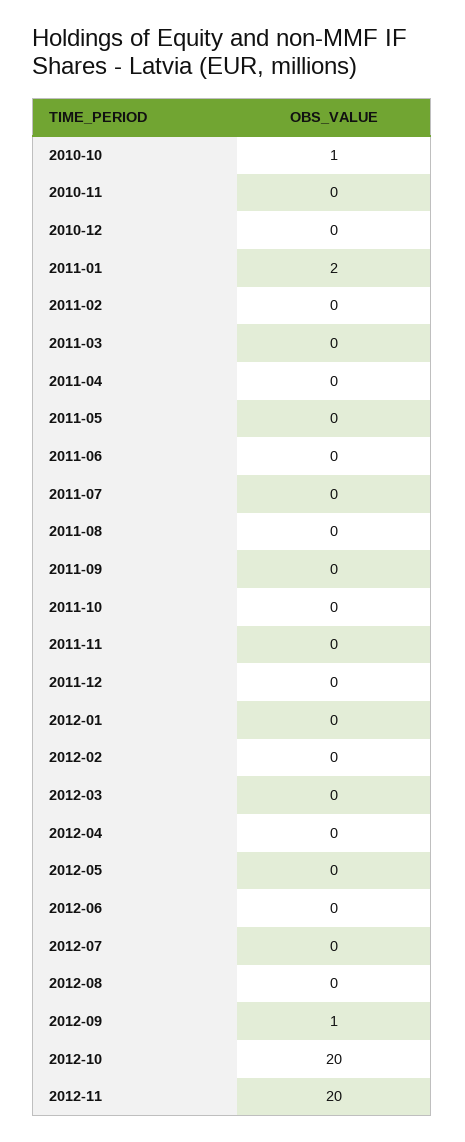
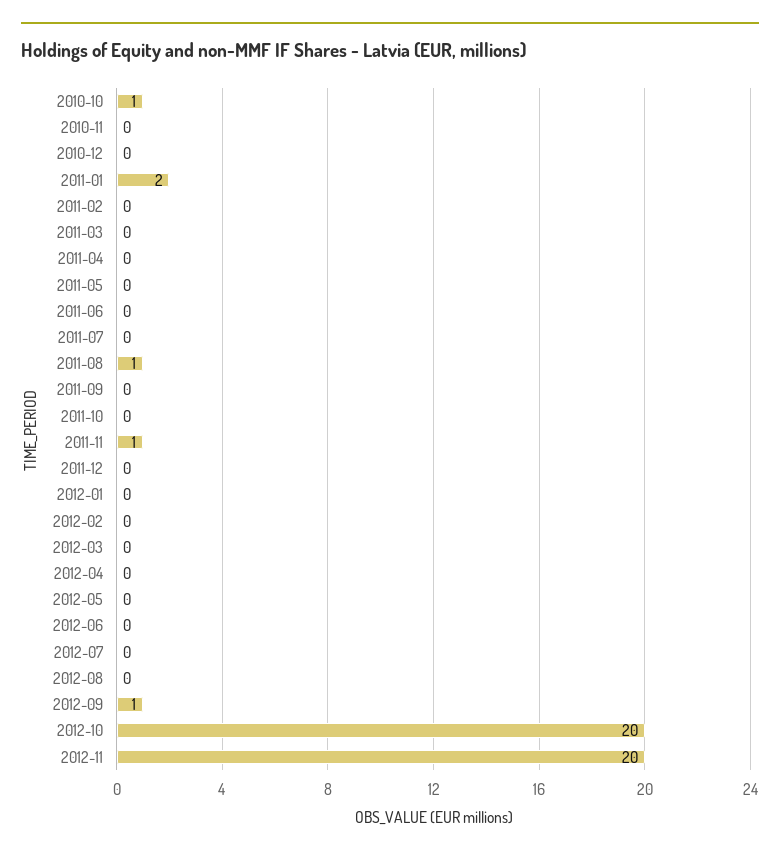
  {
    "2010-10": 1,
    "2010-11": 0,
    "2010-12": 0,
    "2011-01": 2,
    "2011-02": 0,
    "2011-03": 0,
    "2011-04": 0,
    "2011-05": 0,
    "2011-06": 0,
    "2011-07": 0,
-   "2011-08": 0,
+   "2011-08": 1,
    "2011-09": 0,
    "2011-10": 0,
-   "2011-11": 0,
+   "2011-11": 1,
    "2011-12": 0,
    "2012-01": 0,
    "2012-02": 0,
    "2012-03": 0,
    "2012-04": 0,
    "2012-05": 0,
    "2012-06": 0,
    "2012-07": 0,
    "2012-08": 0,
    "2012-09": 1,
    "2012-10": 20,
    "2012-11": 20
  }

